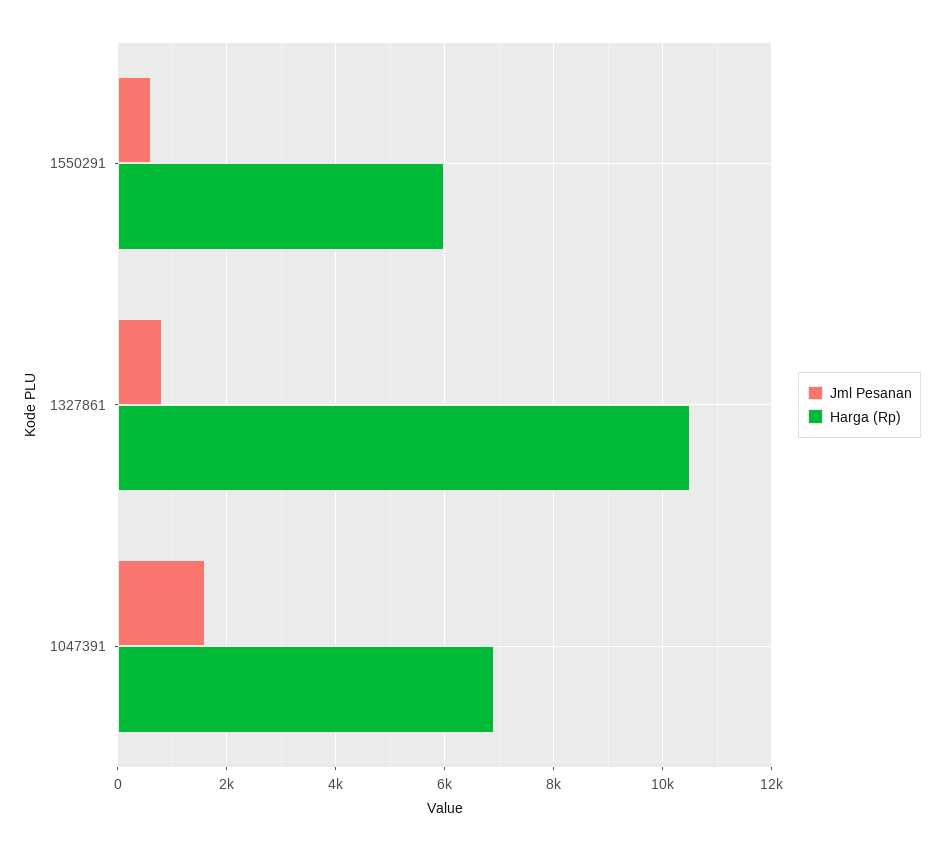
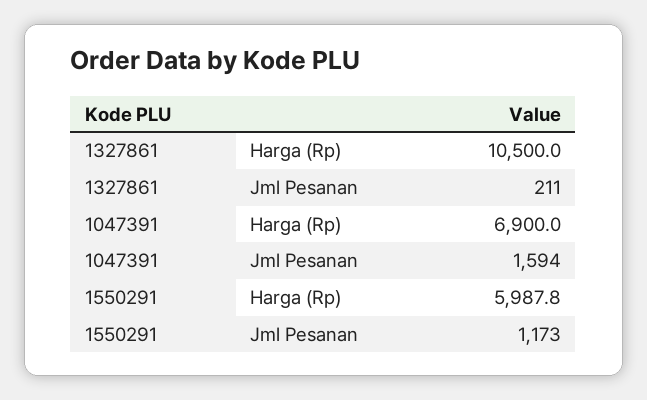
  {
    "Jml Pesanan": {
-     "1550291": 600,
+     "1550291": 1173,
-     "1327861": 800,
+     "1327861": 211,
      "1047391": 1594
    },
    "Harga (Rp)": {
      "1550291": 5987.8,
      "1327861": 10500,
      "1047391": 6900
    }
  }

